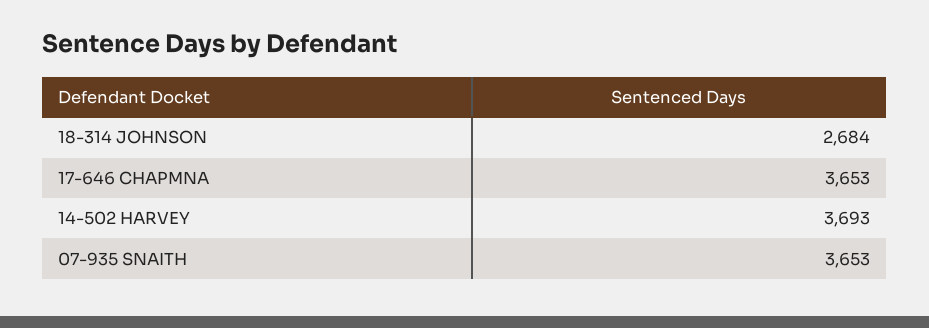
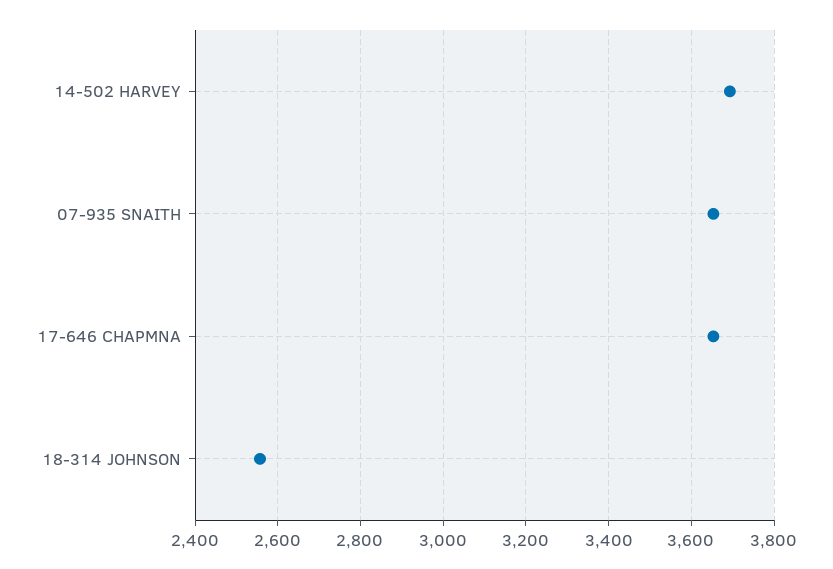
  {
-   "18-314 JOHNSON": 2684,
+   "18-314 JOHNSON": 2560,
    "17-646 CHAPMNA": 3653,
    "14-502 HARVEY": 3693,
    "07-935 SNAITH": 3653
  }

